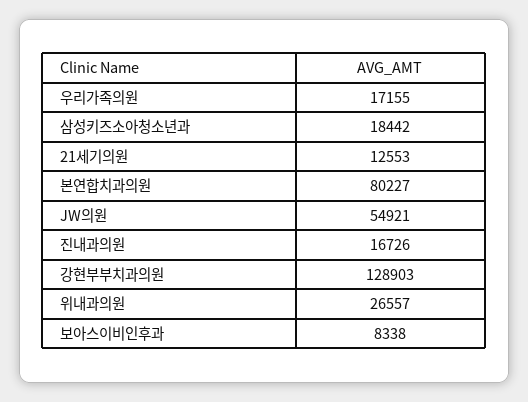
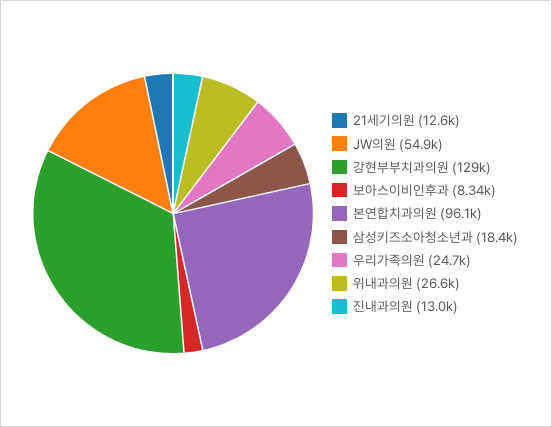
  {
-   "우리가족의원": 17155,
+   "우리가족의원": 24700,
    "삼성키즈소아청소년과": 18442,
    "21세기의원": 12553,
-   "본연합치과의원": 80227,
+   "본연합치과의원": 96100,
    "JW의원": 54921,
-   "진내과의원": 16726,
+   "진내과의원": 13000,
    "강현부부치과의원": 128903,
    "위내과의원": 26557,
    "보아스이비인후과": 8338
  }

